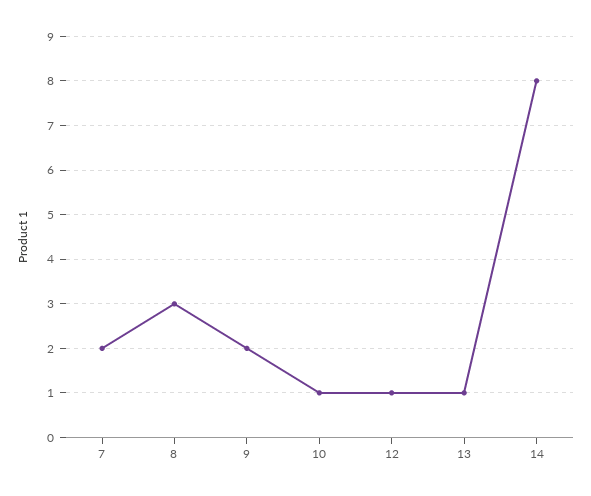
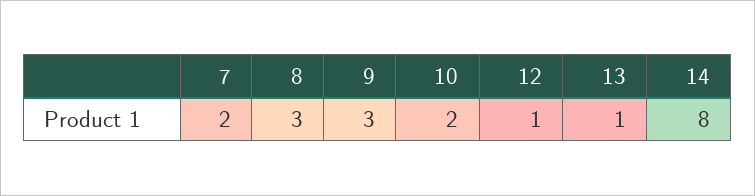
  {
    "7": 2,
    "8": 3,
-   "9": 2,
+   "9": 3,
-   "10": 1,
+   "10": 2,
    "12": 1,
    "13": 1,
    "14": 8
  }

